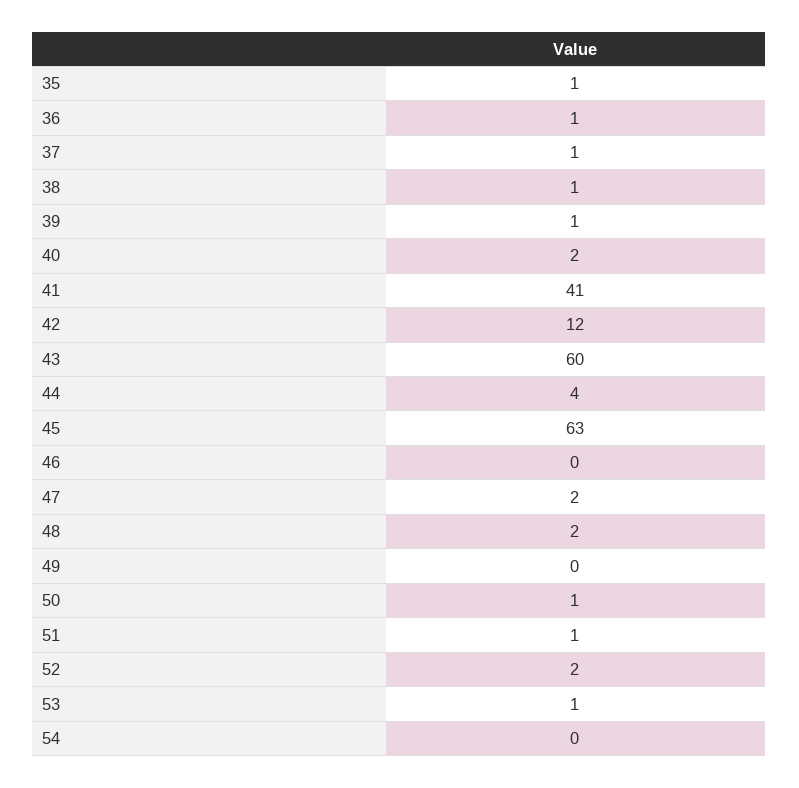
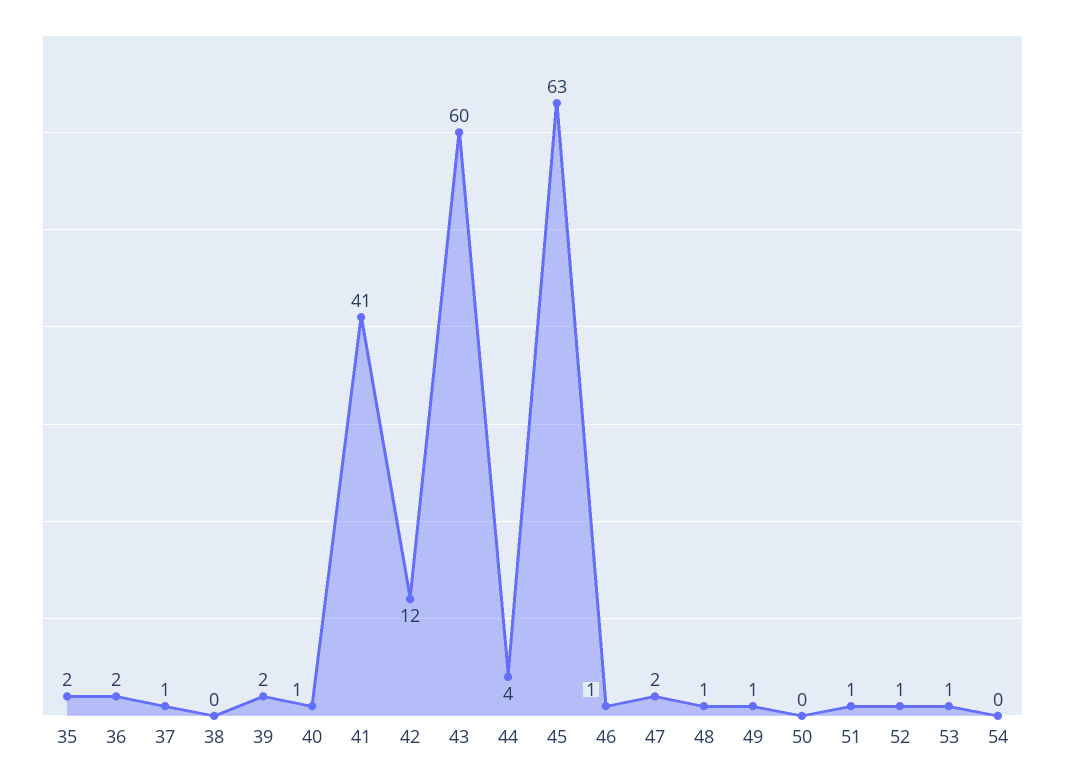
  {
-   "35": 1,
+   "35": 2,
-   "36": 1,
+   "36": 2,
    "37": 1,
-   "38": 1,
+   "38": 0,
-   "39": 1,
+   "39": 2,
-   "40": 2,
+   "40": 1,
    "41": 41,
    "42": 12,
    "43": 60,
    "44": 4,
    "45": 63,
-   "46": 0,
+   "46": 1,
    "47": 2,
-   "48": 2,
+   "48": 1,
-   "49": 0,
+   "49": 1,
-   "50": 1,
+   "50": 0,
    "51": 1,
-   "52": 2,
+   "52": 1,
    "53": 1,
    "54": 0
  }

